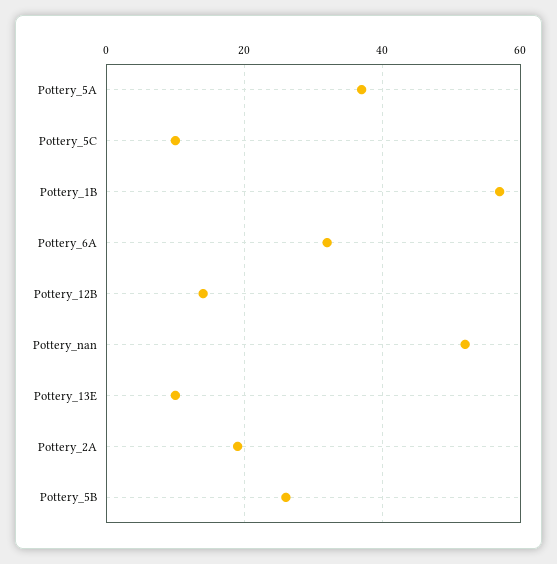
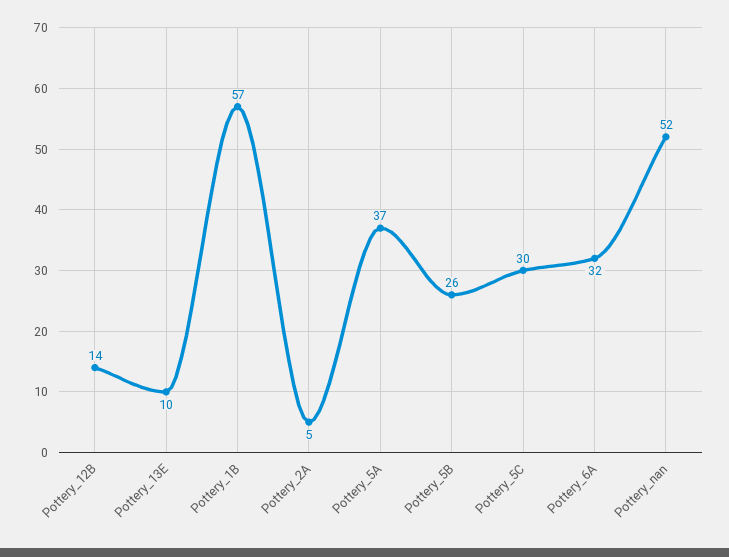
  {
    "Pottery_5A": 37,
-   "Pottery_5C": 10,
+   "Pottery_5C": 30,
    "Pottery_1B": 57,
    "Pottery_6A": 32,
    "Pottery_12B": 14,
    "Pottery_nan": 52,
    "Pottery_13E": 10,
-   "Pottery_2A": 20,
+   "Pottery_2A": 5,
    "Pottery_5B": 26
  }

